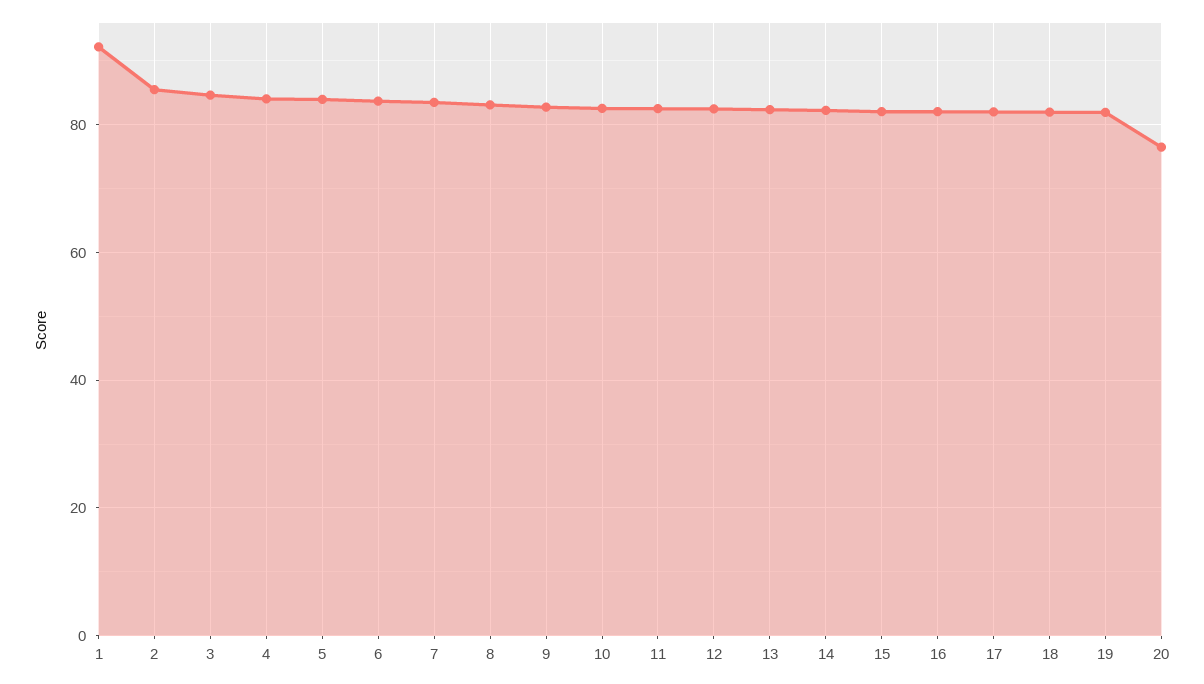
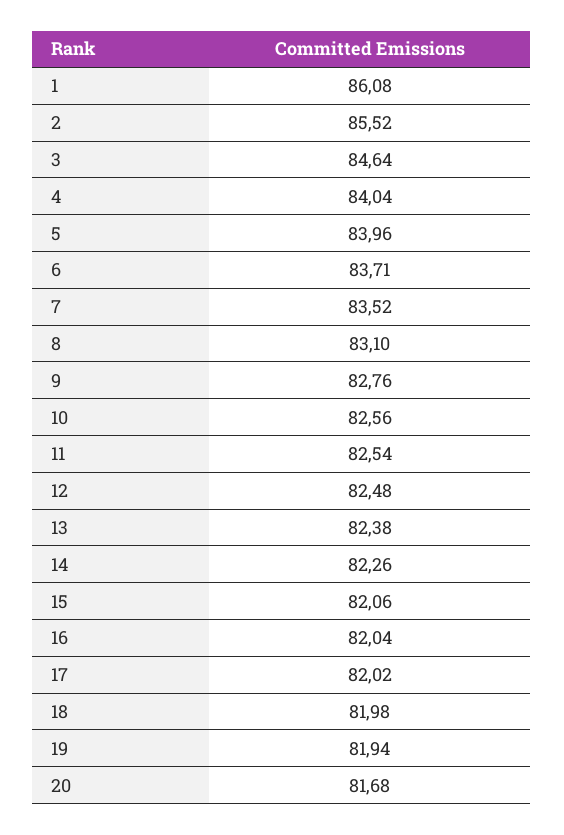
  {
-   "1": 92,
+   "1": 86.08,
    "2": 85.52,
    "3": 84.64,
    "4": 84.04,
    "5": 83.96,
    "6": 83.71,
    "7": 83.52,
    "8": 83.1,
    "9": 82.76,
    "10": 82.56,
    "11": 82.54,
    "12": 82.48,
    "13": 82.38,
    "14": 82.26,
    "15": 82.06,
    "16": 82.04,
    "17": 82.02,
    "18": 81.98,
    "19": 81.94,
-   "20": 76
+   "20": 81.68
  }

